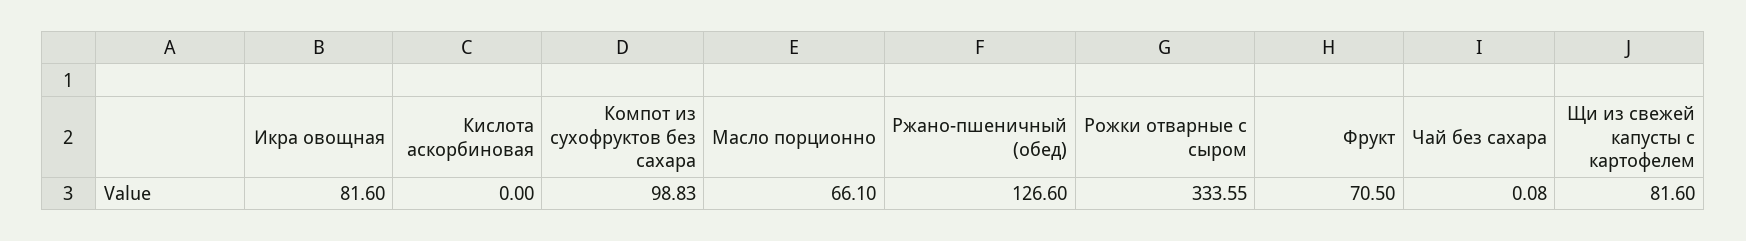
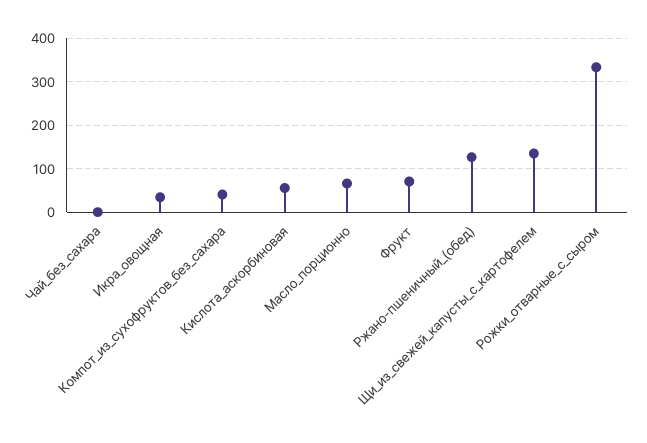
  {
-   "Икра овощная": 81.6,
+   "Икра овощная": 40,
-   "Кислота аскорбиновая": 0,
+   "Кислота аскорбиновая": 60,
-   "Компот из сухофруктов без сахара": 98.83,
+   "Компот из сухофруктов без сахара": 40,
    "Масло порционно": 66.1,
    "Ржано-пшеничный (обед)": 126.6,
    "Рожки отварные с сыром": 333.55,
    "Фрукт": 70.5,
    "Чай без сахара": 0.08,
-   "Щи из свежей капусты с картофелем": 81.6
+   "Щи из свежей капусты с картофелем": 140
  }

